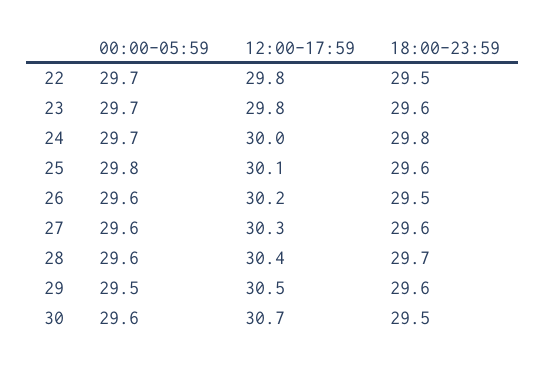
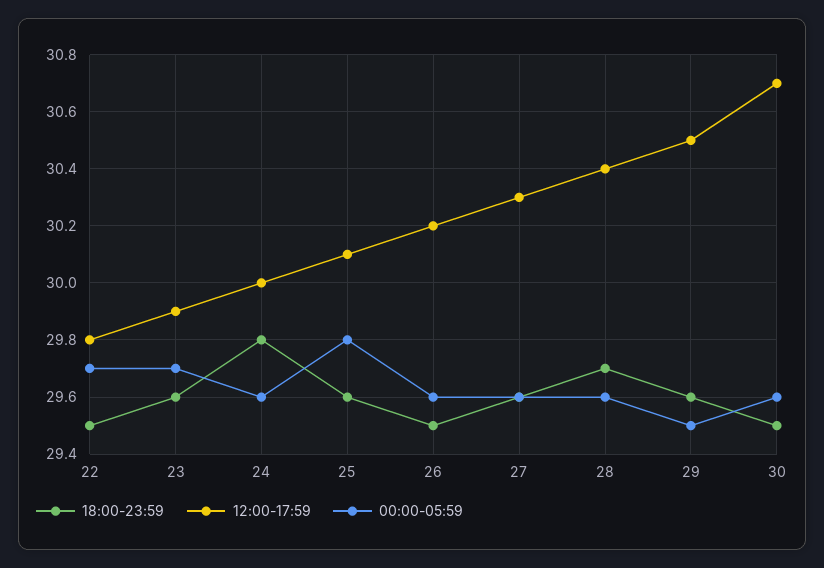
  {
    "00:00-05:59": {
      "22": 29.7,
      "23": 29.7,
-     "24": 29.7,
+     "24": 29.6,
      "25": 29.8,
      "26": 29.6,
      "27": 29.6,
      "28": 29.6,
      "29": 29.5,
      "30": 29.6
    },
    "12:00-17:59": {
      "22": 29.8,
-     "23": 29.8,
+     "23": 29.9,
      "24": 30,
      "25": 30.1,
      "26": 30.2,
      "27": 30.3,
      "28": 30.4,
      "29": 30.5,
      "30": 30.7
    },
    "18:00-23:59": {
      "22": 29.5,
      "23": 29.6,
      "24": 29.8,
      "25": 29.6,
      "26": 29.5,
      "27": 29.6,
      "28": 29.7,
      "29": 29.6,
      "30": 29.5
    }
  }

